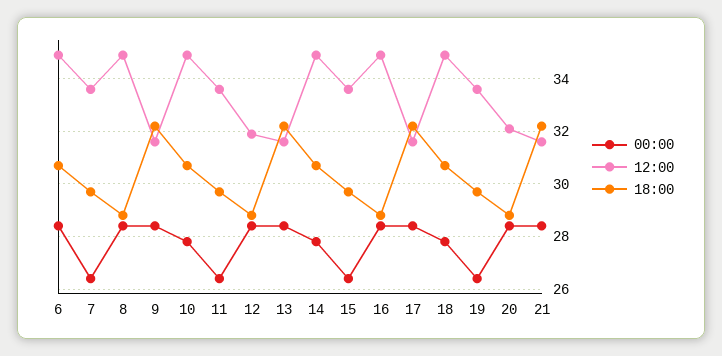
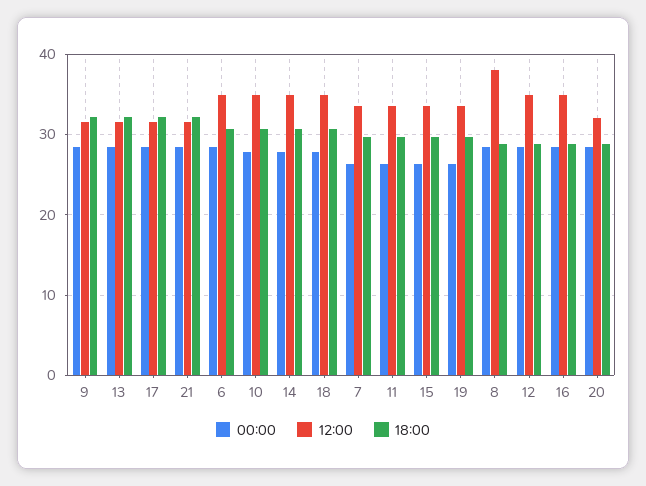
  {
    "00:00": {
      "6": 28.5,
      "7": 26.5,
      "8": 28.5,
      "9": 28.5,
      "10": 28,
      "11": 26.5,
      "12": 28.5,
      "13": 28.5,
      "14": 28,
      "15": 26.5,
      "16": 28.5,
      "17": 28.5,
      "18": 28,
      "19": 26.5,
      "20": 28.5,
      "21": 28.5
    },
    "12:00": {
      "6": 35,
      "7": 33.5,
-     "8": 35,
+     "8": 38,
      "9": 31.5,
      "10": 35,
      "11": 33.5,
-     "12": 32,
+     "12": 35,
      "13": 31.5,
      "14": 35,
      "15": 33.5,
      "16": 35,
      "17": 31.5,
      "18": 35,
      "19": 33.5,
      "20": 32,
      "21": 31.5
    },
    "18:00": {
      "6": 30.5,
      "7": 29.5,
      "8": 29,
      "9": 32,
      "10": 30.5,
      "11": 29.5,
      "12": 29,
      "13": 32,
      "14": 30.5,
      "15": 29.5,
      "16": 29,
      "17": 32,
      "18": 30.5,
      "19": 29.5,
      "20": 29,
      "21": 32
    }
  }

